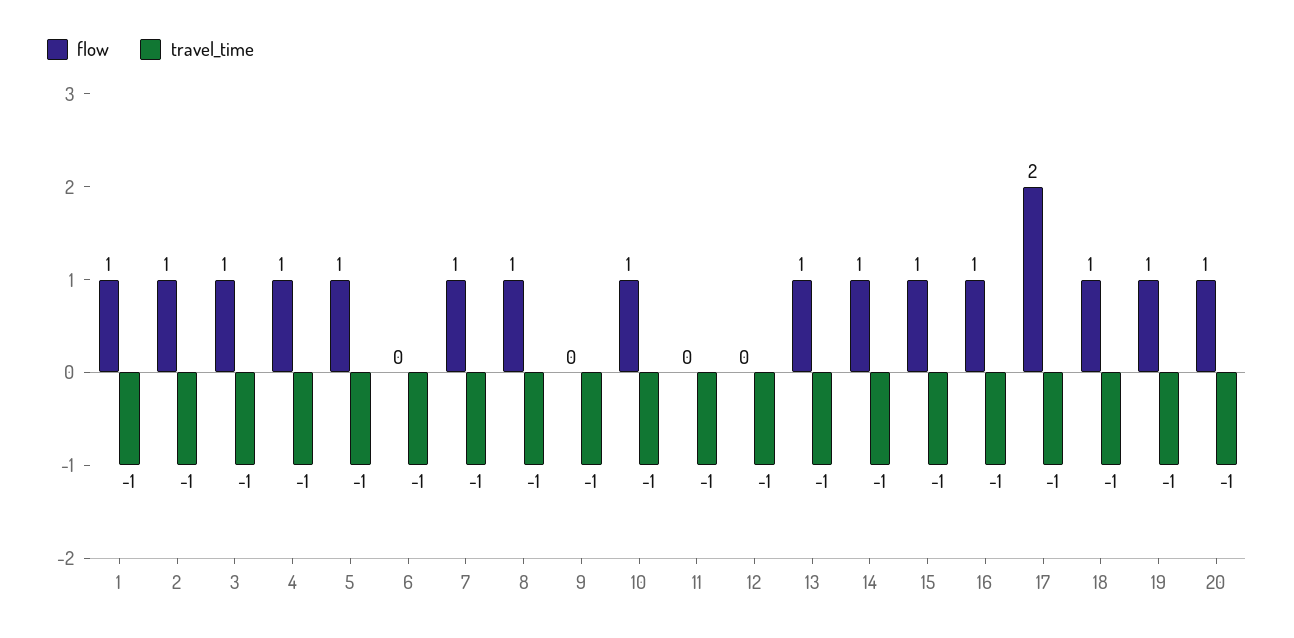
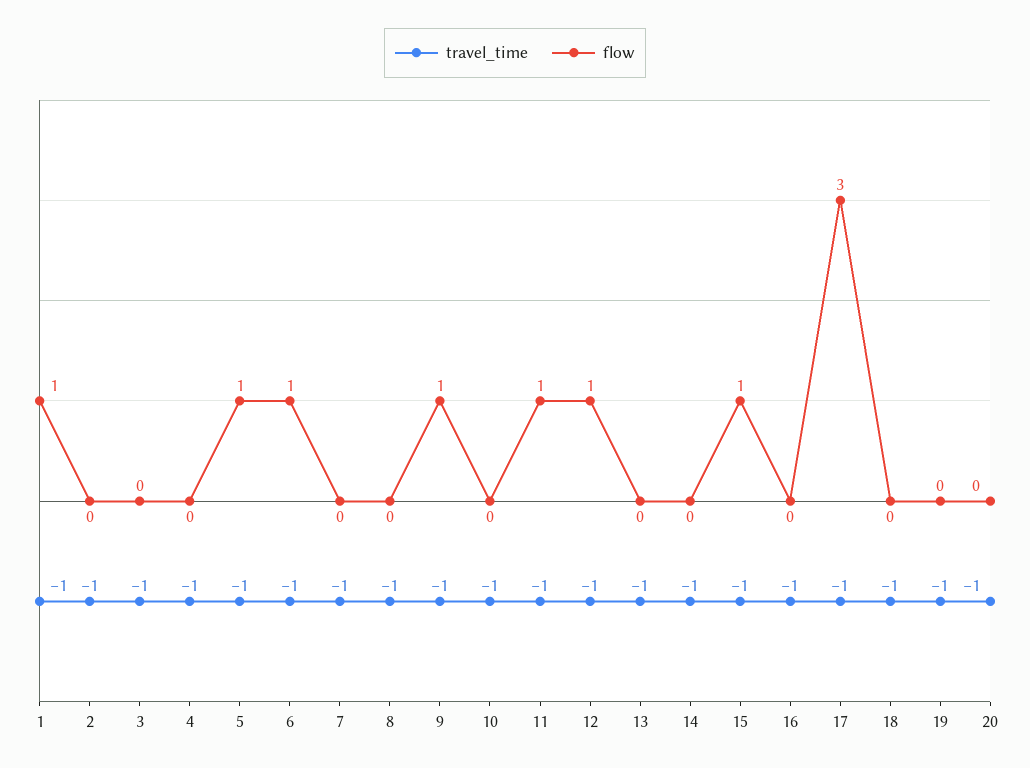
  {
    "flow": {
      "1": 1,
-     "2": 1,
+     "2": 0,
-     "3": 1,
+     "3": 0,
-     "4": 1,
+     "4": 0,
      "5": 1,
-     "6": 0,
+     "6": 1,
-     "7": 1,
+     "7": 0,
-     "8": 1,
+     "8": 0,
-     "9": 0,
+     "9": 1,
-     "10": 1,
+     "10": 0,
-     "11": 0,
+     "11": 1,
-     "12": 0,
+     "12": 1,
-     "13": 1,
+     "13": 0,
-     "14": 1,
+     "14": 0,
      "15": 1,
-     "16": 1,
+     "16": 0,
-     "17": 2,
+     "17": 3,
-     "18": 1,
+     "18": 0,
-     "19": 1,
+     "19": 0,
-     "20": 1
+     "20": 0
    },
    "travel_time": {
      "1": -1,
      "2": -1,
      "3": -1,
      "4": -1,
      "5": -1,
      "6": -1,
      "7": -1,
      "8": -1,
      "9": -1,
      "10": -1,
      "11": -1,
      "12": -1,
      "13": -1,
      "14": -1,
      "15": -1,
      "16": -1,
      "17": -1,
      "18": -1,
      "19": -1,
      "20": -1
    }
  }

